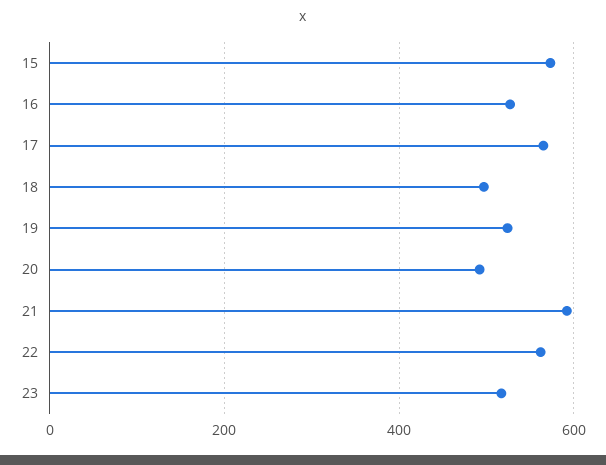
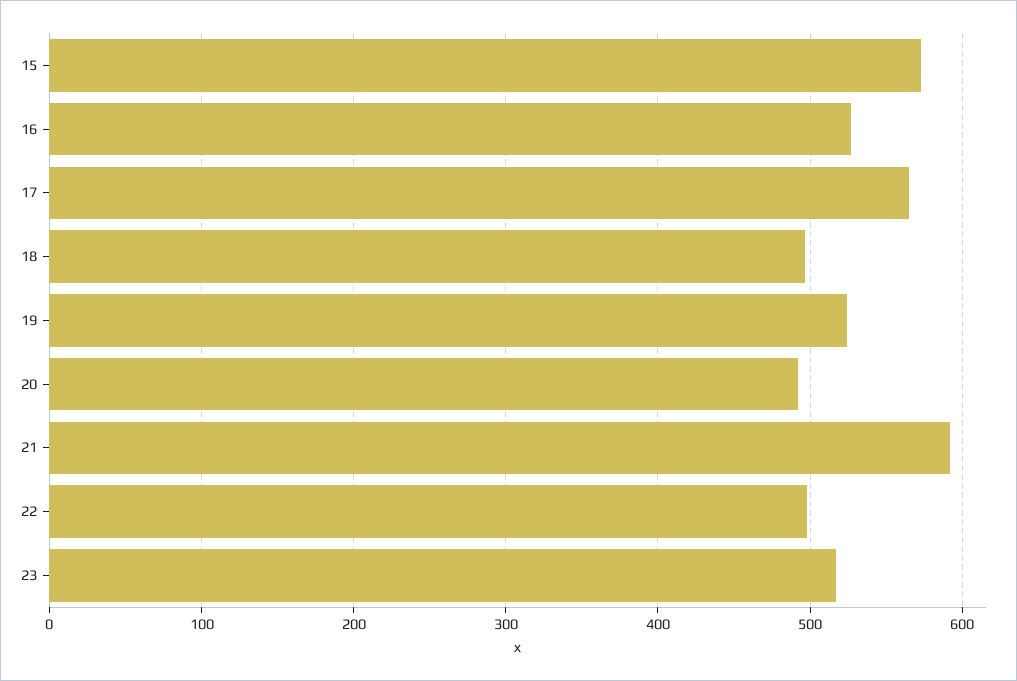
  {
    "15": 570,
    "16": 530,
    "17": 570,
    "18": 500,
    "19": 520,
    "20": 490,
    "21": 590,
-   "22": 560,
+   "22": 500,
    "23": 520
  }

